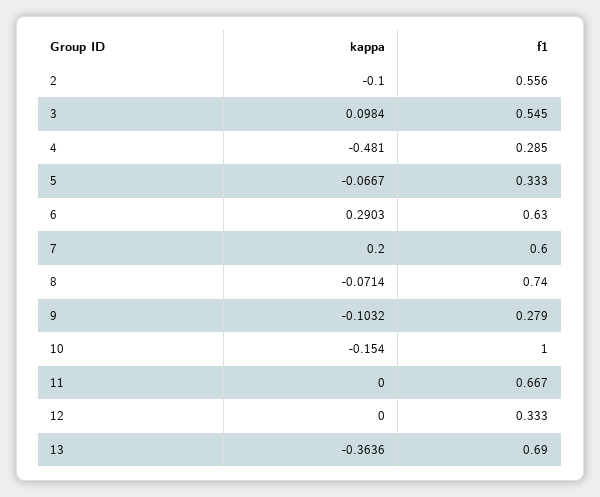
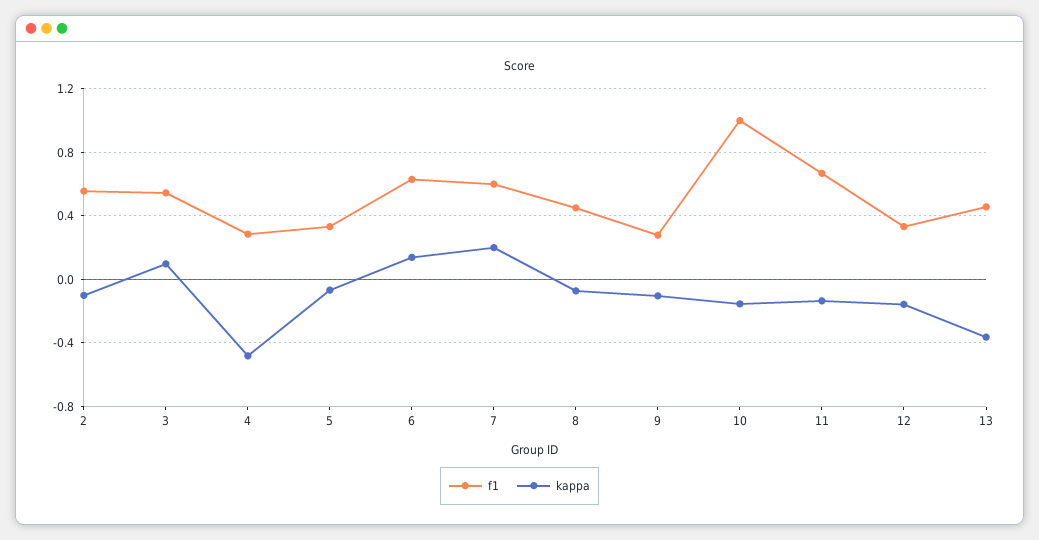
  {
    "kappa": {
      "2": -0.1,
      "3": 0.0984,
      "4": -0.481,
      "5": -0.0667,
-     "6": 0.2903,
+     "6": 0.15,
      "7": 0.2,
      "8": -0.0714,
      "9": -0.1032,
      "10": -0.154,
-     "11": 0,
+     "11": -0.15,
-     "12": 0,
+     "12": -0.15,
      "13": -0.3636
    },
    "f1": {
      "2": 0.556,
      "3": 0.545,
      "4": 0.285,
      "5": 0.333,
      "6": 0.63,
      "7": 0.6,
-     "8": 0.74,
+     "8": 0.45,
      "9": 0.279,
      "10": 1,
      "11": 0.667,
      "12": 0.333,
-     "13": 0.69
+     "13": 0.45
    }
  }

